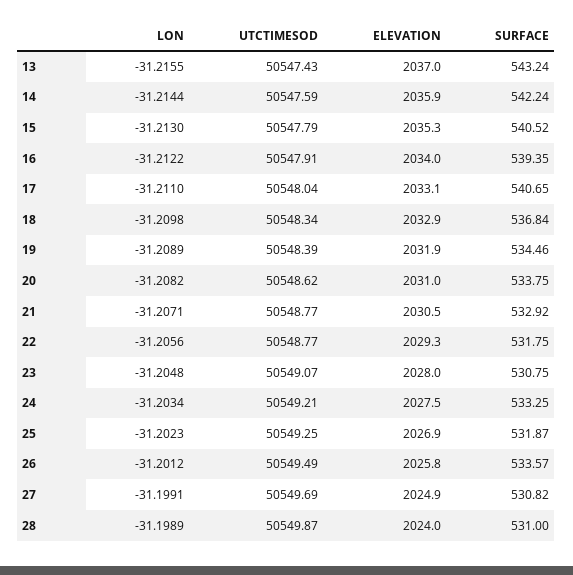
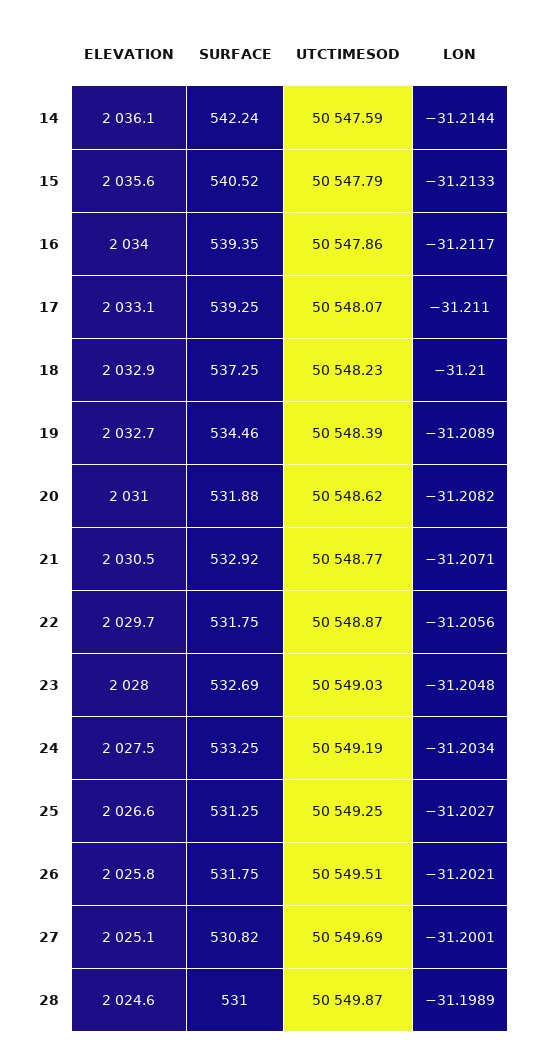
  {
    "LON": {
-     "13": -31.2155,
      "14": -31.2144,
-     "15": -31.213,
+     "15": -31.2133,
-     "16": -31.2122,
+     "16": -31.2117,
      "17": -31.211,
-     "18": -31.2098,
+     "18": -31.21,
      "19": -31.2089,
      "20": -31.2082,
      "21": -31.2071,
      "22": -31.2056,
      "23": -31.2048,
      "24": -31.2034,
-     "25": -31.2023,
+     "25": -31.2027,
-     "26": -31.2012,
+     "26": -31.2021,
-     "27": -31.1991,
+     "27": -31.2001,
      "28": -31.1989
    },
    "UTCTIMESOD": {
-     "13": 50547.43,
      "14": 50547.59,
      "15": 50547.79,
-     "16": 50547.91,
+     "16": 50547.86,
-     "17": 50548.04,
+     "17": 50548.07,
-     "18": 50548.34,
+     "18": 50548.23,
      "19": 50548.39,
      "20": 50548.62,
      "21": 50548.77,
-     "22": 50548.77,
+     "22": 50548.87,
-     "23": 50549.07,
+     "23": 50549.03,
-     "24": 50549.21,
+     "24": 50549.19,
      "25": 50549.25,
-     "26": 50549.49,
+     "26": 50549.51,
      "27": 50549.69,
      "28": 50549.87
    },
    "ELEVATION": {
-     "13": 2037,
-     "14": 2035.9,
+     "14": 2036.1,
-     "15": 2035.3,
+     "15": 2035.6,
      "16": 2034,
      "17": 2033.1,
      "18": 2032.9,
-     "19": 2031.9,
+     "19": 2032.7,
      "20": 2031,
      "21": 2030.5,
-     "22": 2029.3,
+     "22": 2029.7,
      "23": 2028,
      "24": 2027.5,
-     "25": 2026.9,
+     "25": 2026.6,
      "26": 2025.8,
-     "27": 2024.9,
+     "27": 2025.1,
-     "28": 2024
+     "28": 2024.6
    },
    "SURFACE": {
-     "13": 543.24,
      "14": 542.24,
      "15": 540.52,
      "16": 539.35,
-     "17": 540.65,
+     "17": 539.25,
-     "18": 536.84,
+     "18": 537.25,
      "19": 534.46,
-     "20": 533.75,
+     "20": 531.88,
      "21": 532.92,
      "22": 531.75,
-     "23": 530.75,
+     "23": 532.69,
      "24": 533.25,
-     "25": 531.87,
+     "25": 531.25,
-     "26": 533.57,
+     "26": 531.75,
      "27": 530.82,
      "28": 531
    }
  }

